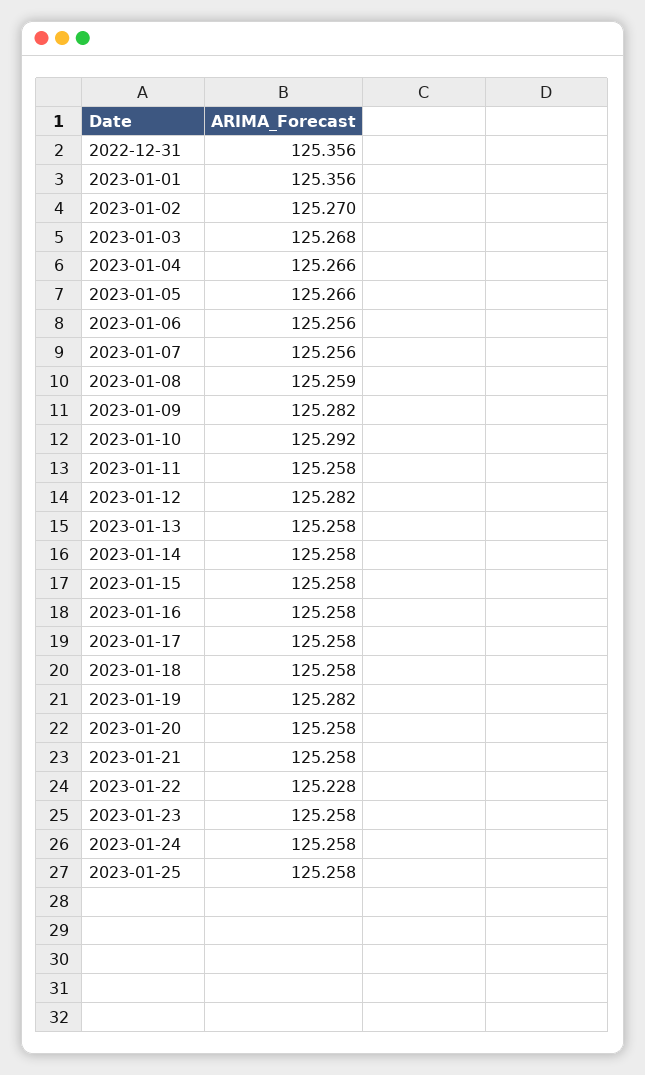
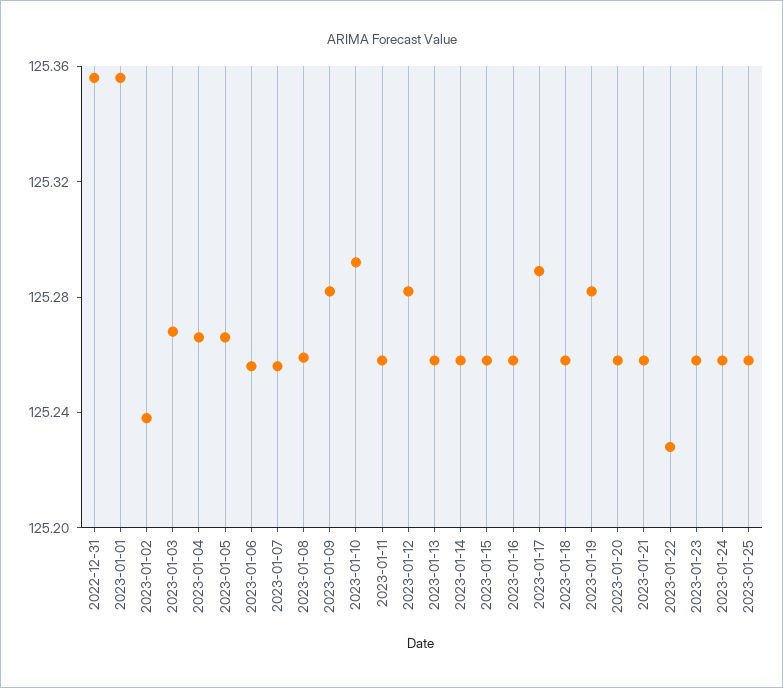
  {
    "2022-12-31": 125.356,
    "2023-01-01": 125.356,
-   "2023-01-02": 125.27,
+   "2023-01-02": 125.24,
    "2023-01-03": 125.268,
    "2023-01-04": 125.266,
    "2023-01-05": 125.266,
    "2023-01-06": 125.256,
    "2023-01-07": 125.256,
    "2023-01-08": 125.259,
    "2023-01-09": 125.282,
    "2023-01-10": 125.292,
    "2023-01-11": 125.258,
    "2023-01-12": 125.282,
    "2023-01-13": 125.258,
    "2023-01-14": 125.258,
    "2023-01-15": 125.258,
    "2023-01-16": 125.258,
-   "2023-01-17": 125.258,
+   "2023-01-17": 125.29,
    "2023-01-18": 125.258,
    "2023-01-19": 125.282,
    "2023-01-20": 125.258,
    "2023-01-21": 125.258,
    "2023-01-22": 125.228,
    "2023-01-23": 125.258,
    "2023-01-24": 125.258,
    "2023-01-25": 125.258
  }

